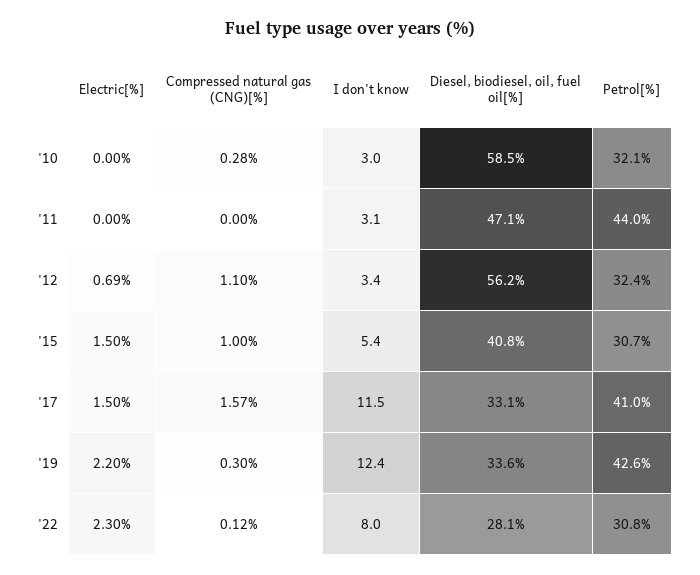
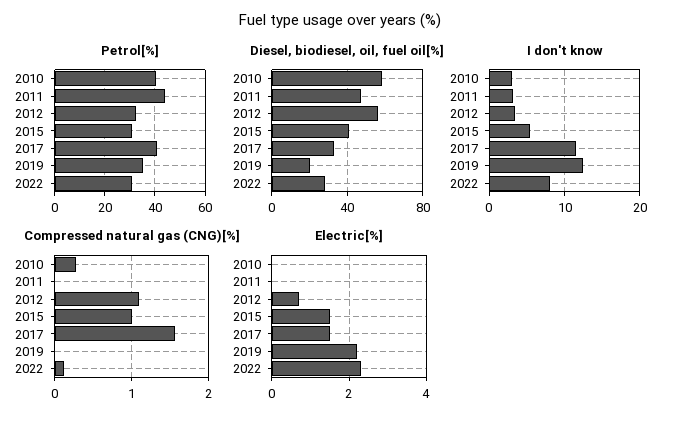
  {
    "Electric[%]": {
      "'10": 0,
      "'11": 0,
      "'12": 0.69,
      "'15": 1.5,
      "'17": 1.5,
      "'19": 2.2,
      "'22": 2.3
    },
    "Compressed natural gas (CNG)[%]": {
      "'10": 0.28,
      "'11": 0,
      "'12": 1.1,
      "'15": 1,
      "'17": 1.57,
-     "'19": 0.3,
+     "'19": 0,
      "'22": 0.12
    },
    "I don't know": {
      "'10": 3,
      "'11": 3.1,
      "'12": 3.4,
      "'15": 5.4,
      "'17": 11.5,
      "'19": 12.4,
      "'22": 8
    },
    "Diesel, biodiesel, oil, fuel oil[%]": {
      "'10": 58.5,
      "'11": 47.1,
      "'12": 56.2,
      "'15": 40.8,
      "'17": 33.1,
-     "'19": 33.6,
+     "'19": 20,
      "'22": 28.1
    },
    "Petrol[%]": {
-     "'10": 32.1,
+     "'10": 40,
      "'11": 44,
      "'12": 32.4,
      "'15": 30.7,
      "'17": 41,
-     "'19": 42.6,
+     "'19": 35,
      "'22": 30.8
    }
  }

